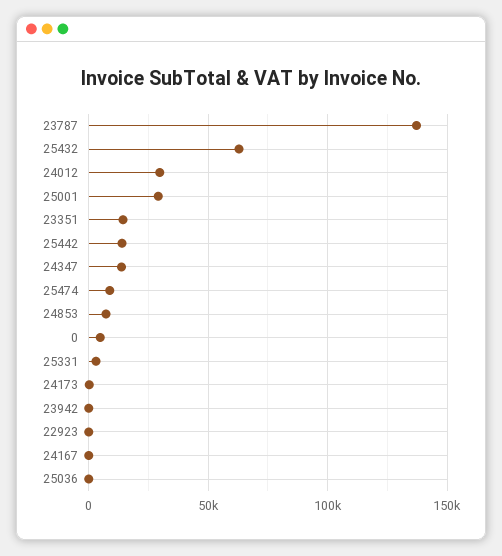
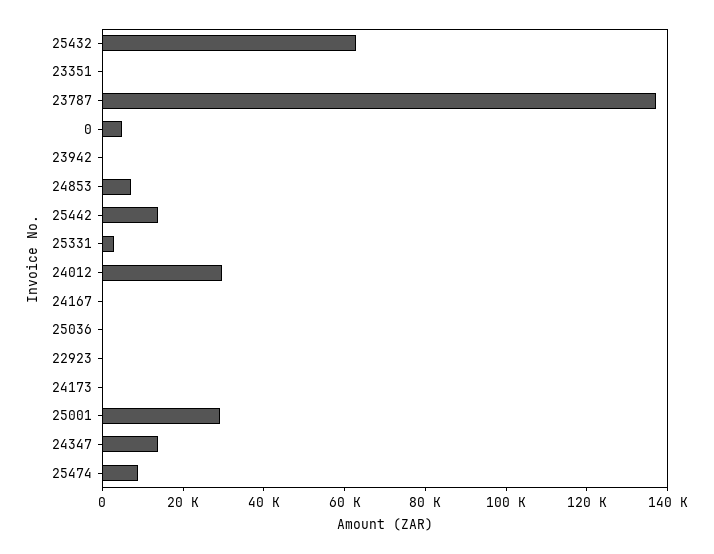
  {
    "23787": 135000,
    "25432": 65000,
    "24012": 30000,
    "25001": 30000,
-   "23351": 15000,
+   "23351": 0,
    "25442": 15000,
    "24347": 15000,
    "25474": 10000,
    "24853": 5000,
    "0": 5000,
    "25331": 5000,
    "24173": 0,
    "23942": 0,
    "22923": 0,
    "24167": 0,
    "25036": 0
  }

